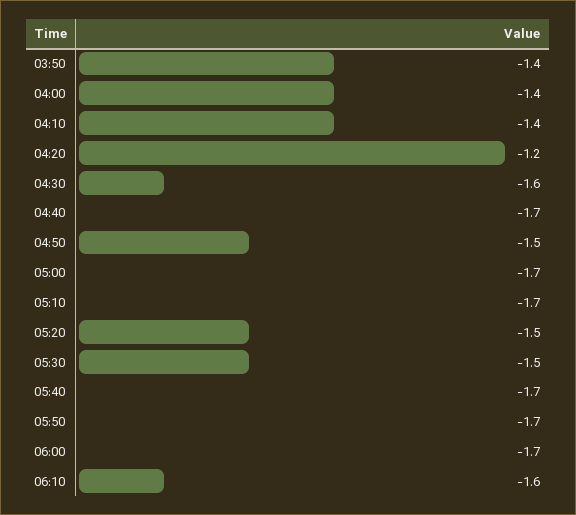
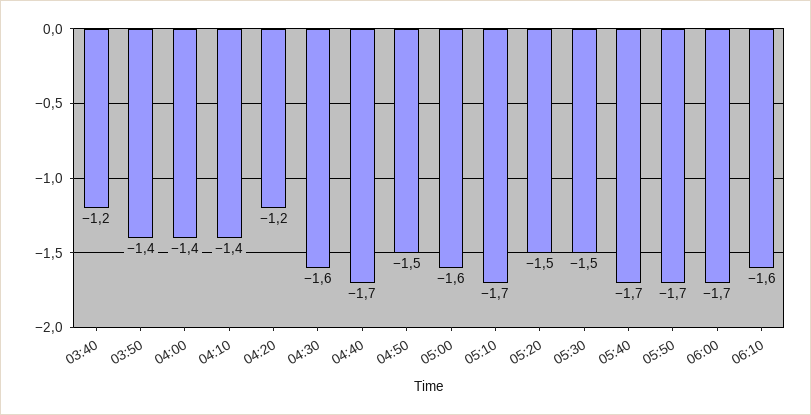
  {
    "03:50": -1.4,
    "04:00": -1.4,
    "04:10": -1.4,
    "04:20": -1.2,
    "04:30": -1.6,
    "04:40": -1.7,
    "04:50": -1.5,
-   "05:00": -1.7,
+   "05:00": -1.6,
    "05:10": -1.7,
    "05:20": -1.5,
    "05:30": -1.5,
    "05:40": -1.7,
    "05:50": -1.7,
    "06:00": -1.7,
-   "06:10": -1.6
+   "06:10": -1.6,
+   "03:40": -1.2
  }

